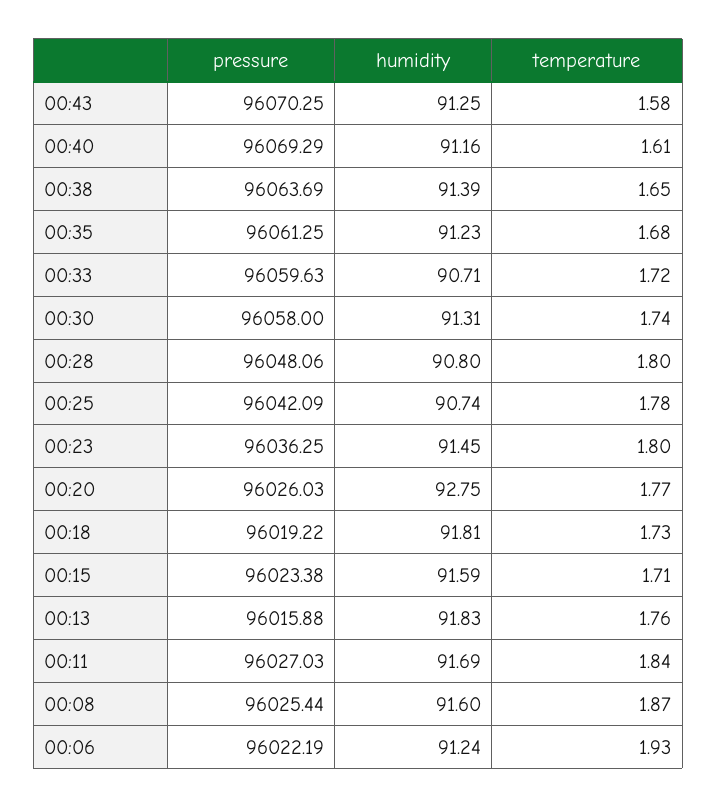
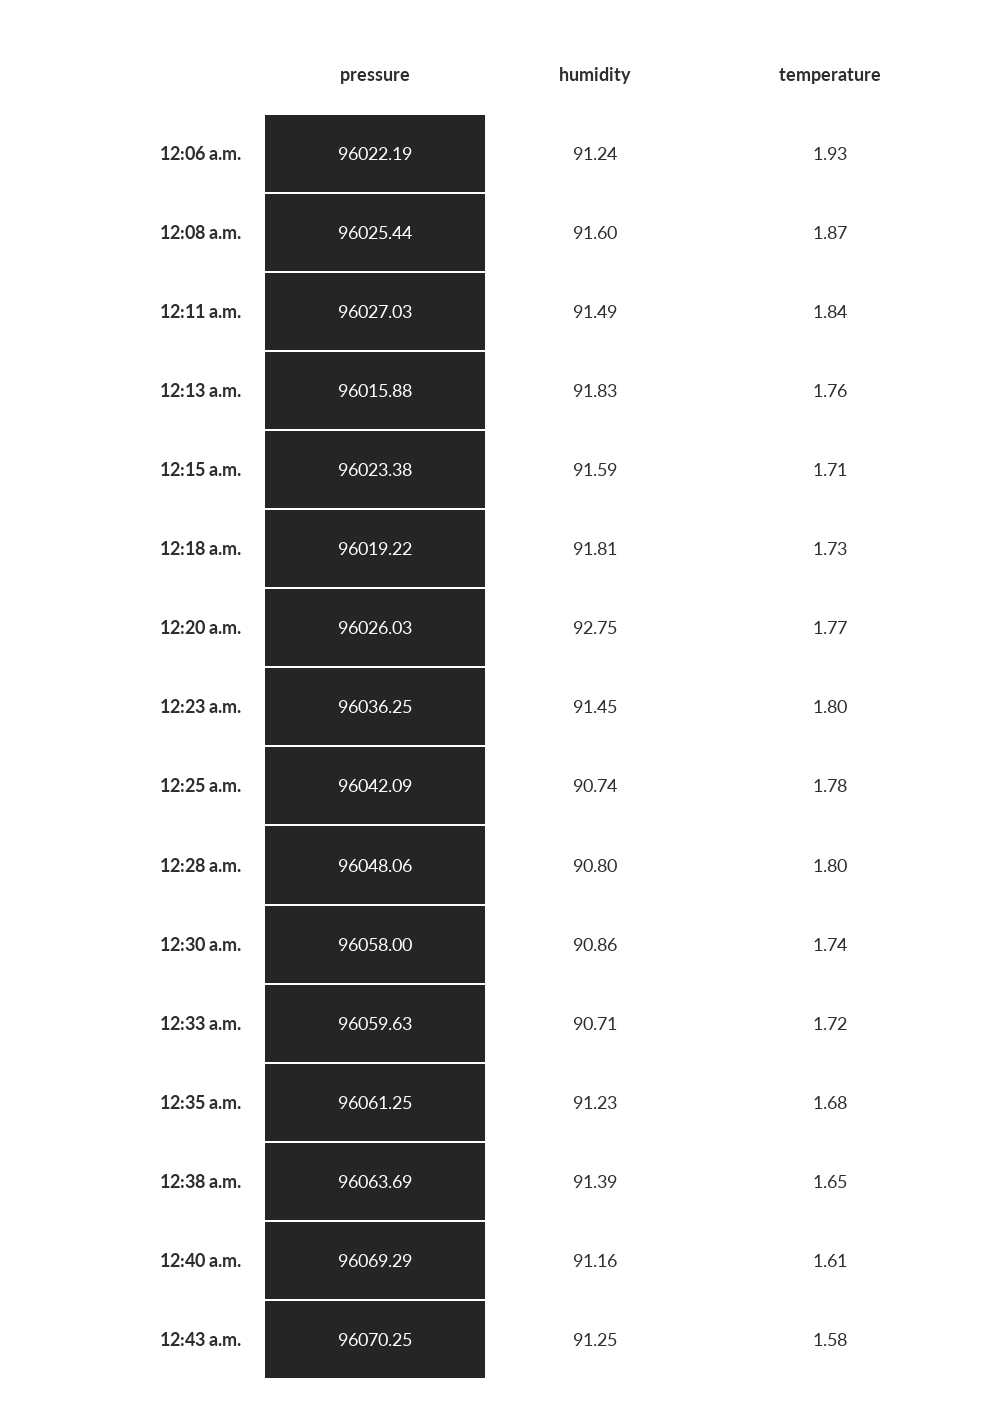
  {
    "pressure": {
      "00:43": 96070.25,
      "00:40": 96069.29,
      "00:38": 96063.69,
      "00:35": 96061.25,
      "00:33": 96059.63,
      "00:30": 96058,
      "00:28": 96048.06,
      "00:25": 96042.09,
      "00:23": 96036.25,
      "00:20": 96026.03,
      "00:18": 96019.22,
      "00:15": 96023.38,
      "00:13": 96015.88,
      "00:11": 96027.03,
      "00:08": 96025.44,
      "00:06": 96022.19
    },
    "humidity": {
      "00:43": 91.25,
      "00:40": 91.16,
      "00:38": 91.39,
      "00:35": 91.23,
      "00:33": 90.71,
-     "00:30": 91.31,
+     "00:30": 90.86,
      "00:28": 90.8,
      "00:25": 90.74,
      "00:23": 91.45,
      "00:20": 92.75,
      "00:18": 91.81,
      "00:15": 91.59,
      "00:13": 91.83,
-     "00:11": 91.69,
+     "00:11": 91.49,
      "00:08": 91.6,
      "00:06": 91.24
    },
    "temperature": {
      "00:43": 1.58,
      "00:40": 1.61,
      "00:38": 1.65,
      "00:35": 1.68,
      "00:33": 1.72,
      "00:30": 1.74,
      "00:28": 1.8,
      "00:25": 1.78,
      "00:23": 1.8,
      "00:20": 1.77,
      "00:18": 1.73,
      "00:15": 1.71,
      "00:13": 1.76,
      "00:11": 1.84,
      "00:08": 1.87,
      "00:06": 1.93
    }
  }

